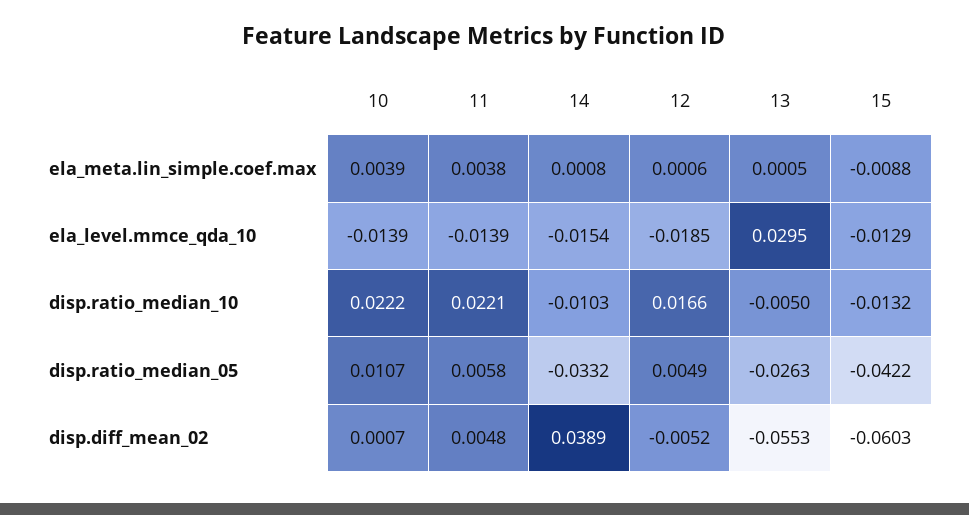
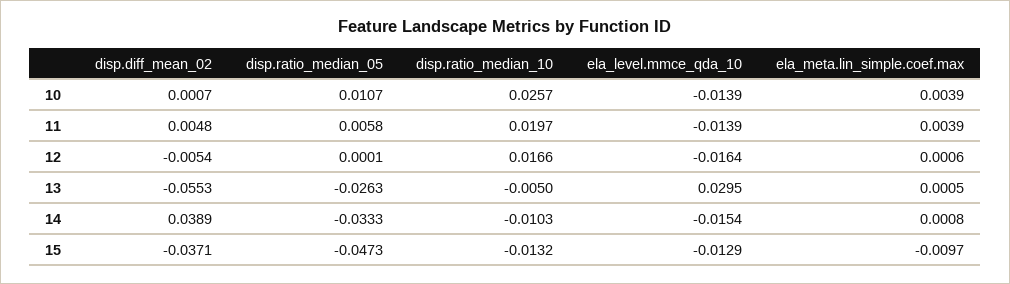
  {
    "10": {
      "ela_meta.lin_simple.coef.max": 0.0039,
      "ela_level.mmce_qda_10": -0.0139,
-     "disp.ratio_median_10": 0.0222,
+     "disp.ratio_median_10": 0.0257,
      "disp.ratio_median_05": 0.0107,
      "disp.diff_mean_02": 0.0007
    },
    "11": {
-     "ela_meta.lin_simple.coef.max": 0.0038,
+     "ela_meta.lin_simple.coef.max": 0.0039,
      "ela_level.mmce_qda_10": -0.0139,
-     "disp.ratio_median_10": 0.0221,
+     "disp.ratio_median_10": 0.0197,
      "disp.ratio_median_05": 0.0058,
      "disp.diff_mean_02": 0.0048
    },
    "14": {
      "ela_meta.lin_simple.coef.max": 0.0008,
      "ela_level.mmce_qda_10": -0.0154,
      "disp.ratio_median_10": -0.0103,
-     "disp.ratio_median_05": -0.0332,
+     "disp.ratio_median_05": -0.0333,
      "disp.diff_mean_02": 0.0389
    },
    "12": {
      "ela_meta.lin_simple.coef.max": 0.0006,
-     "ela_level.mmce_qda_10": -0.0185,
+     "ela_level.mmce_qda_10": -0.0164,
      "disp.ratio_median_10": 0.0166,
-     "disp.ratio_median_05": 0.0049,
+     "disp.ratio_median_05": 0.0001,
-     "disp.diff_mean_02": -0.0052
+     "disp.diff_mean_02": -0.0054
    },
    "13": {
      "ela_meta.lin_simple.coef.max": 0.0005,
      "ela_level.mmce_qda_10": 0.0295,
      "disp.ratio_median_10": -0.005,
      "disp.ratio_median_05": -0.0263,
      "disp.diff_mean_02": -0.0553
    },
    "15": {
-     "ela_meta.lin_simple.coef.max": -0.0088,
+     "ela_meta.lin_simple.coef.max": -0.0097,
      "ela_level.mmce_qda_10": -0.0129,
      "disp.ratio_median_10": -0.0132,
-     "disp.ratio_median_05": -0.0422,
+     "disp.ratio_median_05": -0.0473,
-     "disp.diff_mean_02": -0.0603
+     "disp.diff_mean_02": -0.0371
    }
  }

